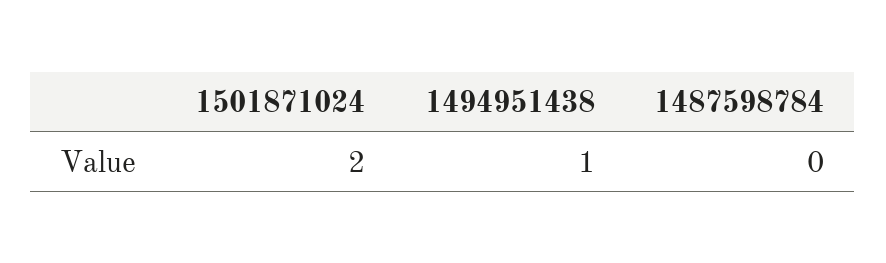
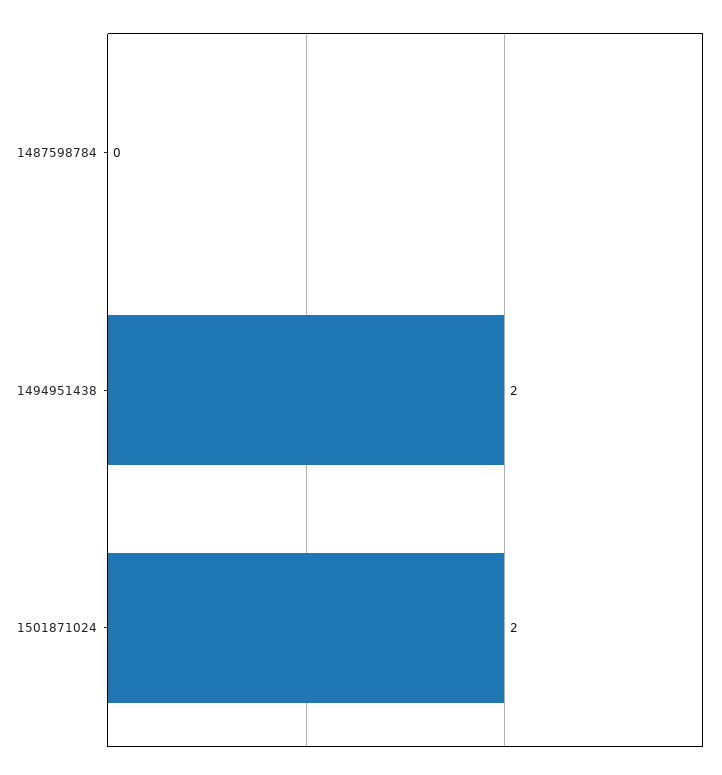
  {
    "1501871024": 2,
-   "1494951438": 1,
+   "1494951438": 2,
    "1487598784": 0
  }

